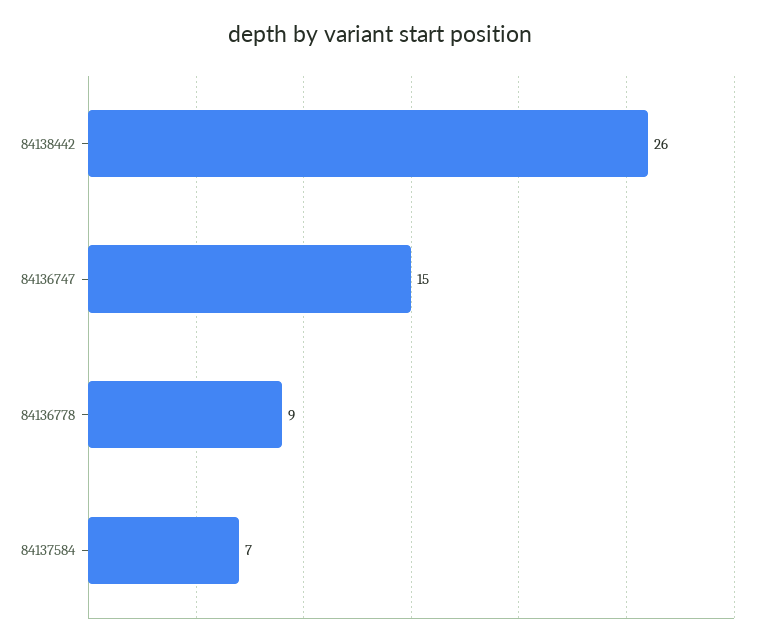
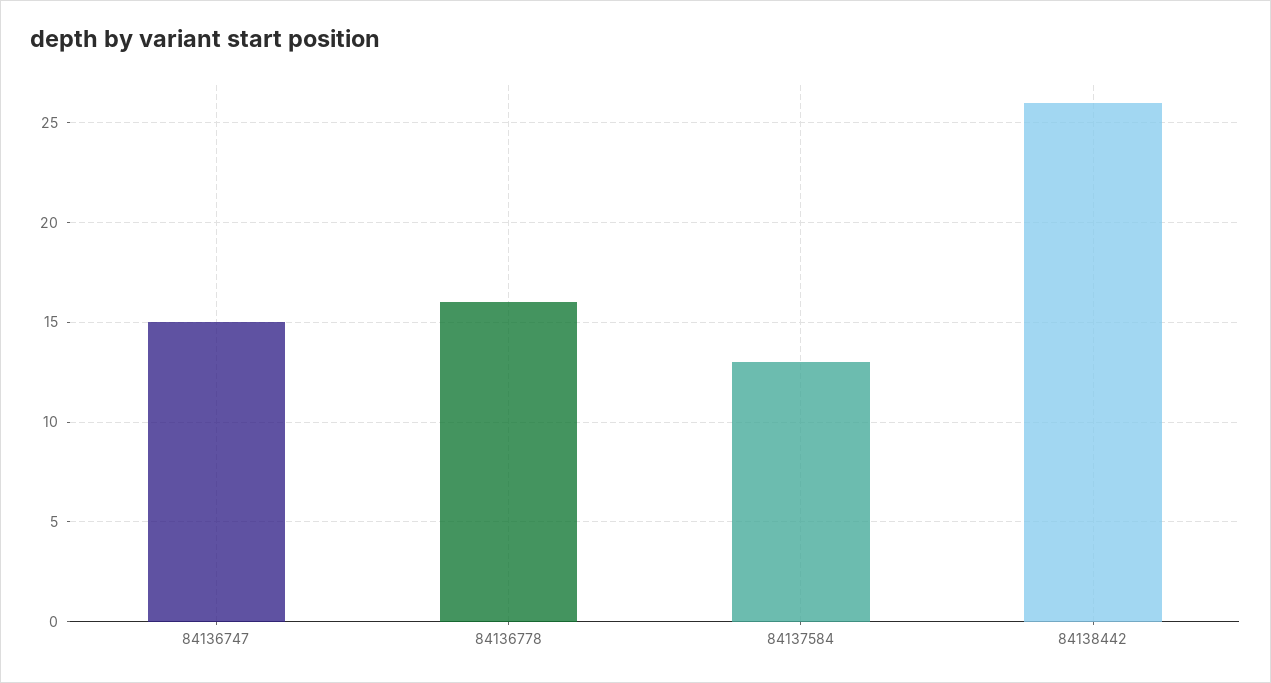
  {
    "84138442": 26,
    "84136747": 15,
-   "84136778": 9,
+   "84136778": 16,
-   "84137584": 7
+   "84137584": 13
  }

